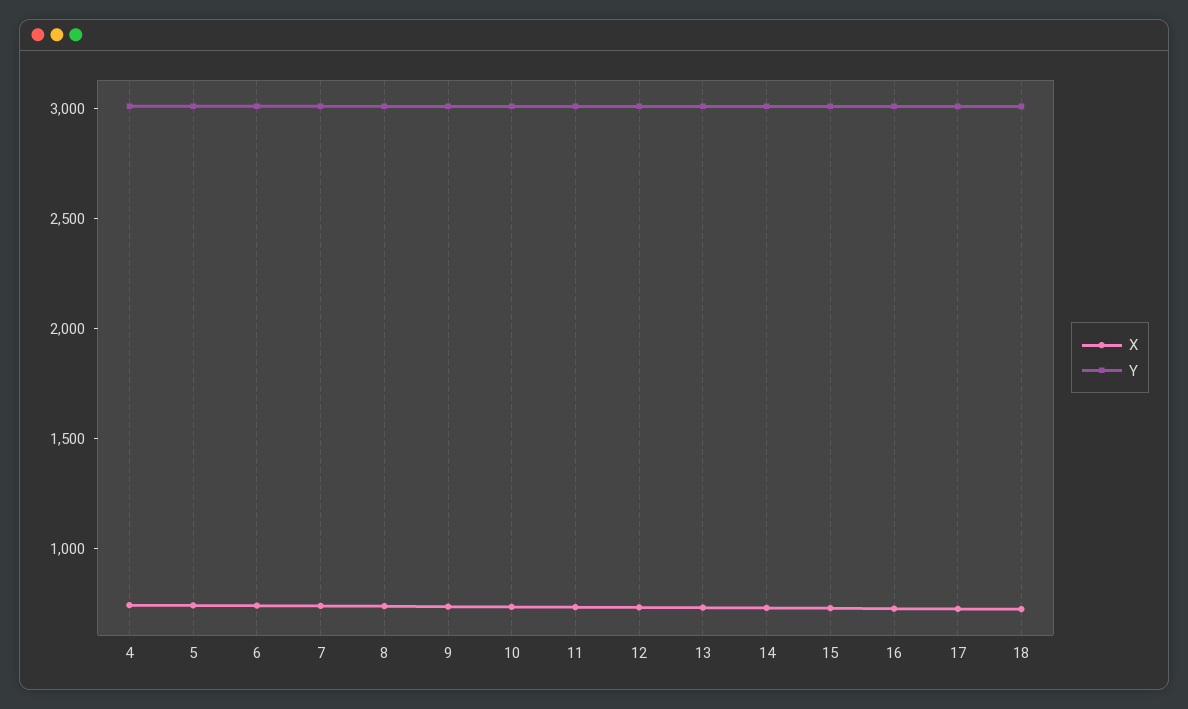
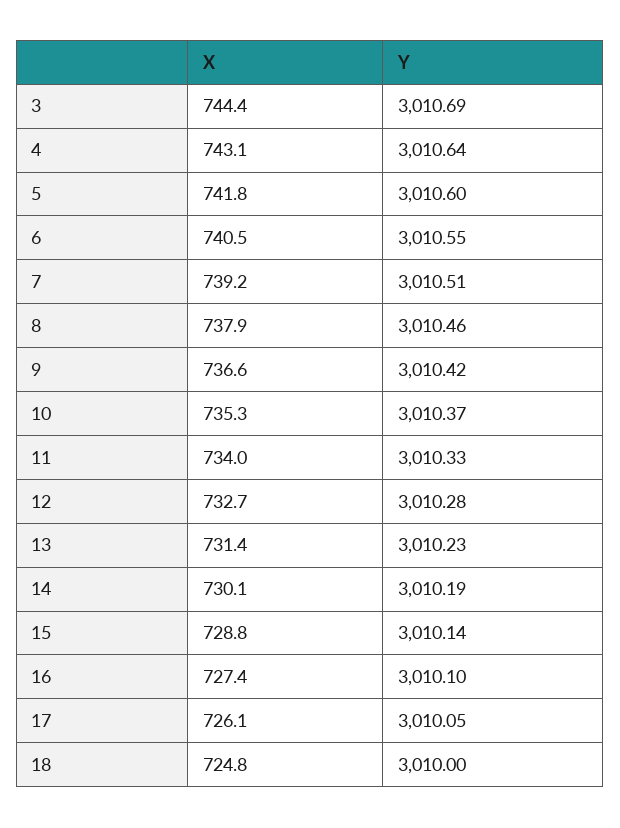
  {
    "X": {
      "4": 743.1,
      "5": 741.8,
      "6": 740.5,
      "7": 739.2,
      "8": 737.9,
      "9": 736.6,
      "10": 735.3,
      "11": 734,
      "12": 732.7,
      "13": 731.4,
      "14": 730.1,
      "15": 728.8,
      "16": 727.4,
      "17": 726.1,
-     "18": 724.8
+     "18": 724.8,
+     "3": 744.4
    },
    "Y": {
      "4": 3010.64,
      "5": 3010.6,
      "6": 3010.55,
      "7": 3010.51,
      "8": 3010.46,
      "9": 3010.42,
      "10": 3010.37,
      "11": 3010.33,
      "12": 3010.28,
      "13": 3010.23,
      "14": 3010.19,
      "15": 3010.14,
      "16": 3010.1,
      "17": 3010.05,
-     "18": 3010
+     "18": 3010,
+     "3": 3010.69
    }
  }

